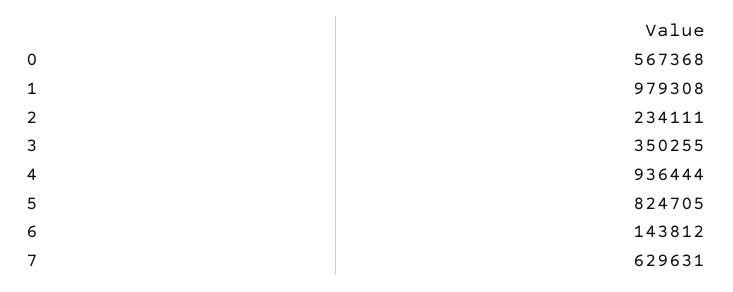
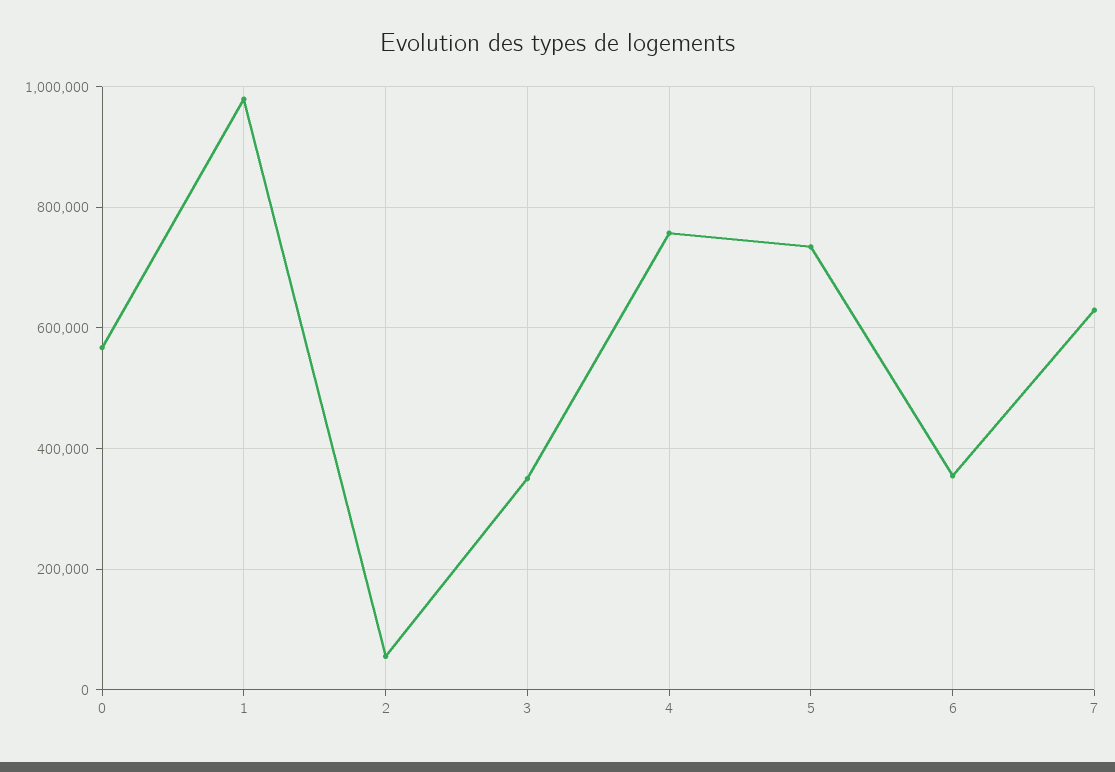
  {
    "0": 567368,
    "1": 979308,
-   "2": 234111,
+   "2": 60000,
    "3": 350255,
-   "4": 936444,
+   "4": 760000,
-   "5": 824705,
+   "5": 740000,
-   "6": 143812,
+   "6": 360000,
    "7": 629631
  }

